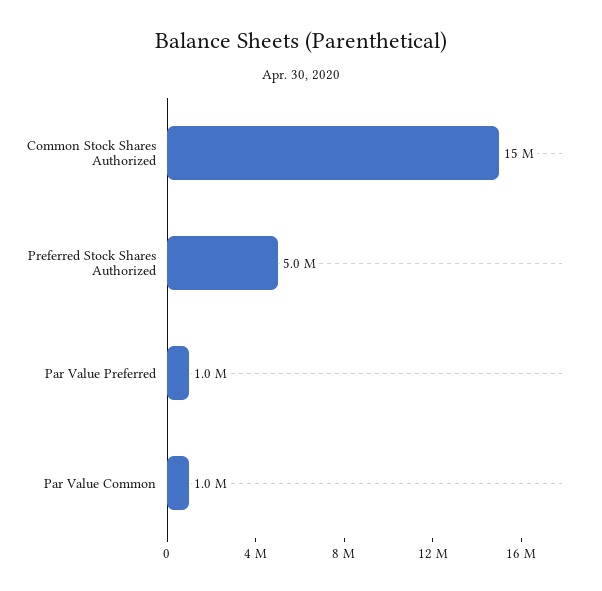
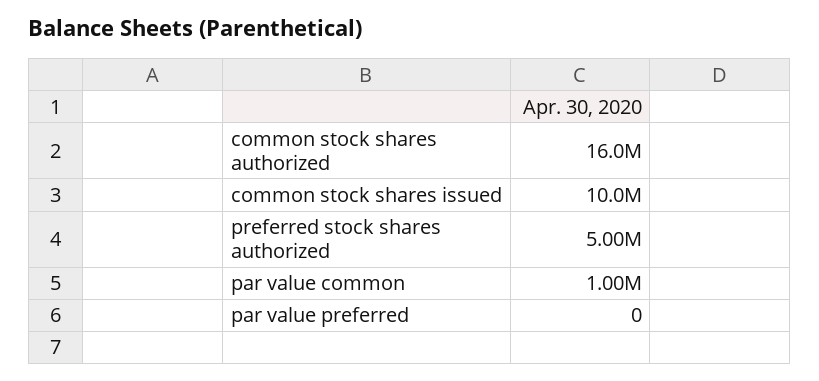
  {
-   "Common Stock Shares Authorized": 15000000,
+   "Common Stock Shares Authorized": 16000000,
    "Preferred Stock Shares Authorized": 5000000,
-   "Par Value Preferred": 1000000,
+   "Par Value Preferred": 0,
-   "Par Value Common": 1000000
+   "Par Value Common": 1000000,
+   "common stock shares issued": 10000000
  }

